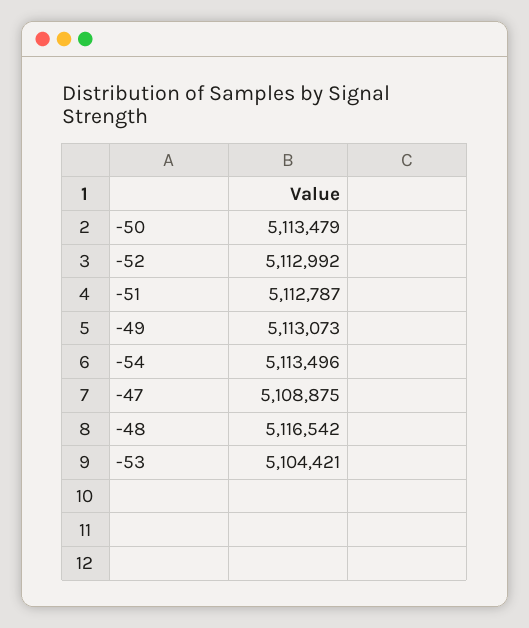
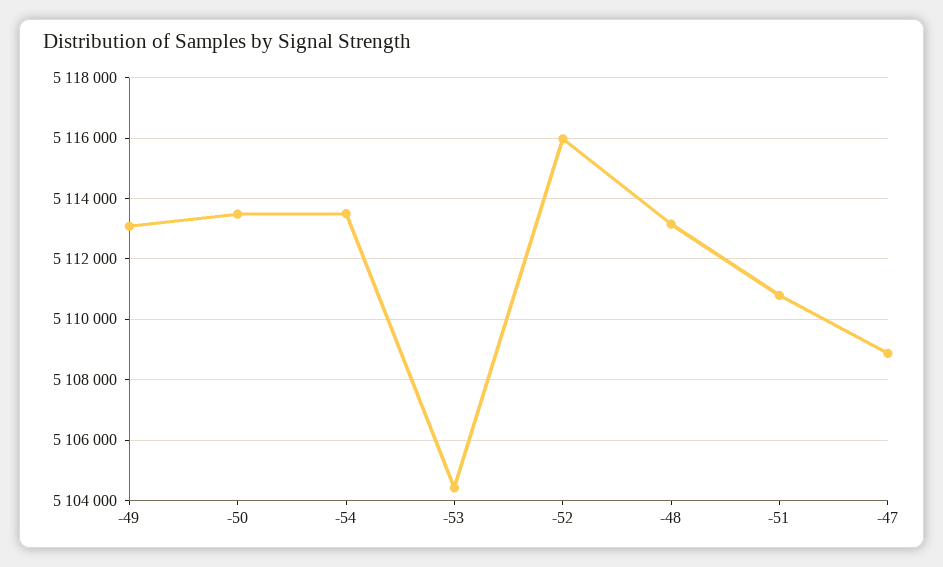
  {
    "-50": 5113479,
-   "-52": 5112992,
+   "-52": 5116000,
-   "-51": 5112787,
+   "-51": 5110800,
    "-49": 5113073,
    "-54": 5113496,
    "-47": 5108875,
-   "-48": 5116542,
+   "-48": 5113200,
    "-53": 5104421
  }

